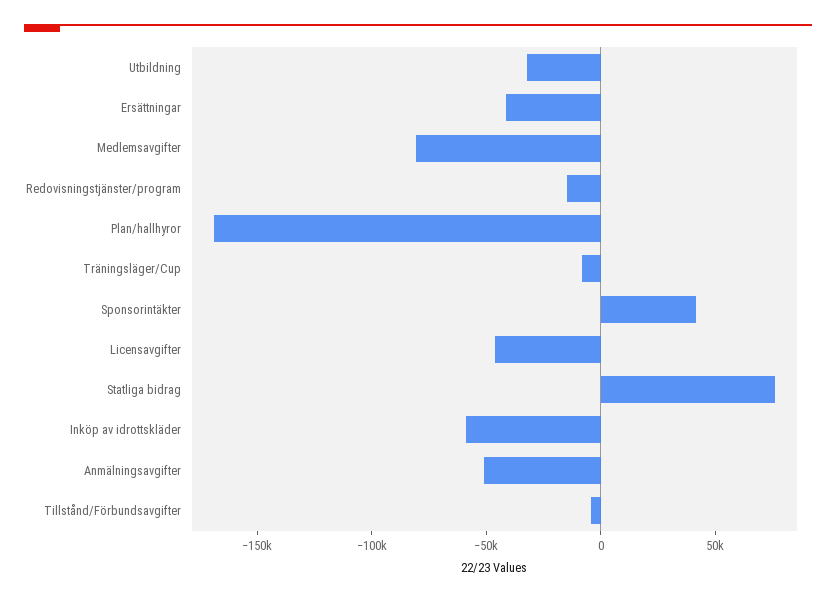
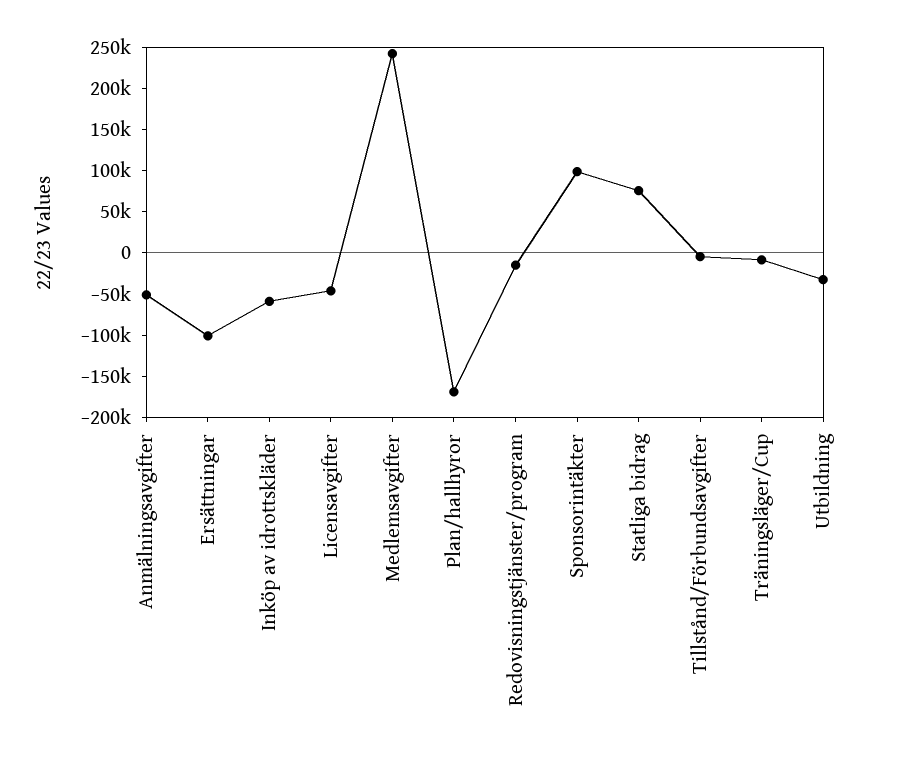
  {
    "Utbildning": -30000,
-   "Ersättningar": -40000,
+   "Ersättningar": -100000,
-   "Medlemsavgifter": -80000,
+   "Medlemsavgifter": 240000,
    "Redovisningstjänster/program": -10000,
    "Plan/hallhyror": -170000,
    "Träningsläger/Cup": -10000,
-   "Sponsorintäkter": 40000,
+   "Sponsorintäkter": 100000,
    "Licensavgifter": -50000,
    "Statliga bidrag": 80000,
    "Inköp av idrottskläder": -60000,
    "Anmälningsavgifter": -50000,
    "Tillstånd/Förbundsavgifter": 0
  }

